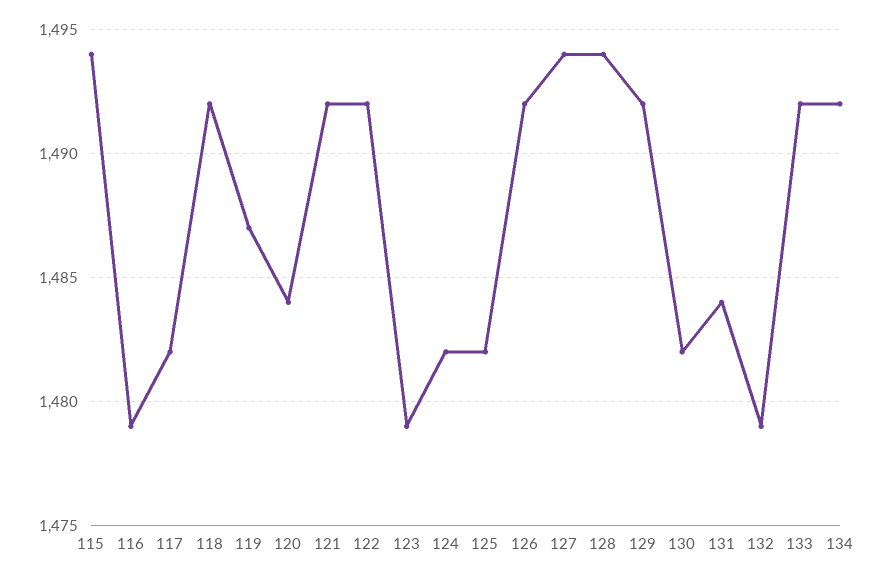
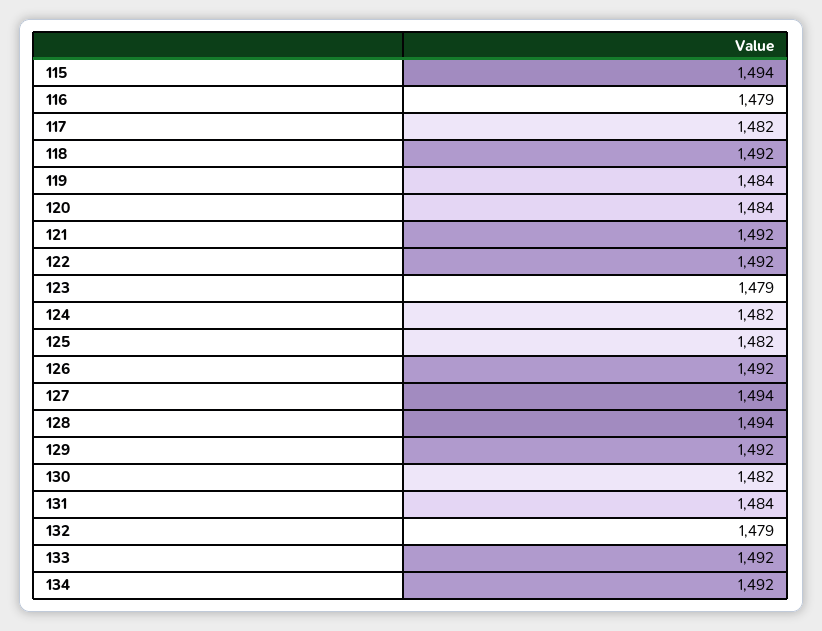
  {
    "115": 1494,
    "116": 1479,
    "117": 1482,
    "118": 1492,
-   "119": 1487,
+   "119": 1484,
    "120": 1484,
    "121": 1492,
    "122": 1492,
    "123": 1479,
    "124": 1482,
    "125": 1482,
    "126": 1492,
    "127": 1494,
    "128": 1494,
    "129": 1492,
    "130": 1482,
    "131": 1484,
    "132": 1479,
    "133": 1492,
    "134": 1492
  }

